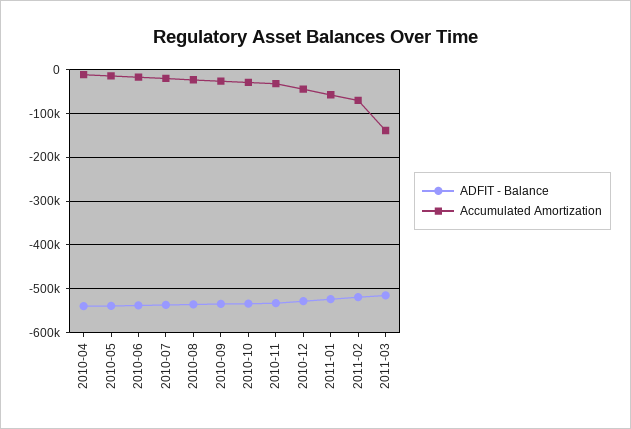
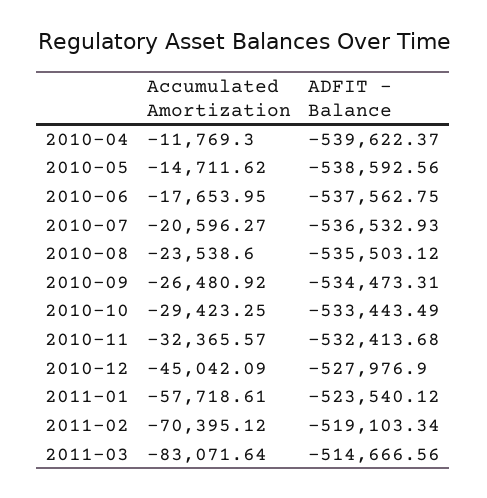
  {
    "ADFIT - Balance": {
      "2010-04": -539622.37,
      "2010-05": -538592.56,
      "2010-06": -537562.75,
      "2010-07": -536532.93,
      "2010-08": -535503.12,
      "2010-09": -534473.31,
      "2010-10": -533443.49,
      "2010-11": -532413.68,
      "2010-12": -527976.9,
      "2011-01": -523540.12,
      "2011-02": -519103.34,
      "2011-03": -514666.56
    },
    "Accumulated Amortization": {
      "2010-04": -11769.3,
      "2010-05": -14711.62,
      "2010-06": -17653.95,
      "2010-07": -20596.27,
      "2010-08": -23538.6,
      "2010-09": -26480.92,
      "2010-10": -29423.25,
      "2010-11": -32365.57,
      "2010-12": -45042.09,
      "2011-01": -57718.61,
      "2011-02": -70395.12,
-     "2011-03": -140000
+     "2011-03": -83071.64
    }
  }

